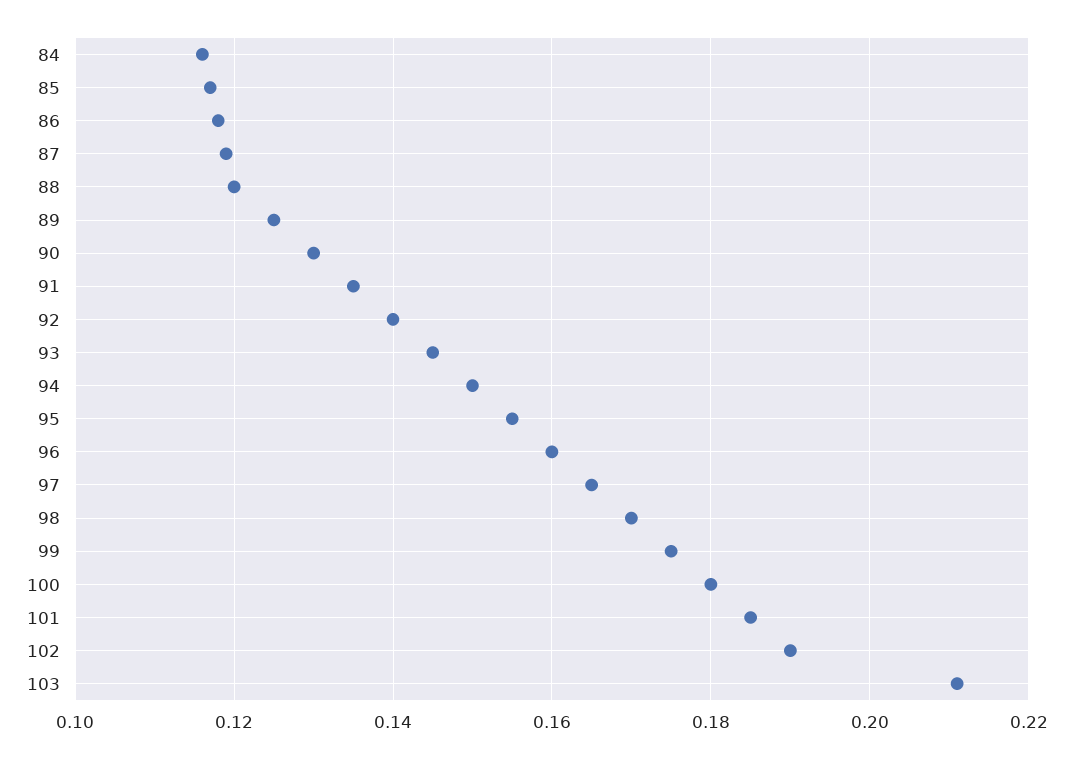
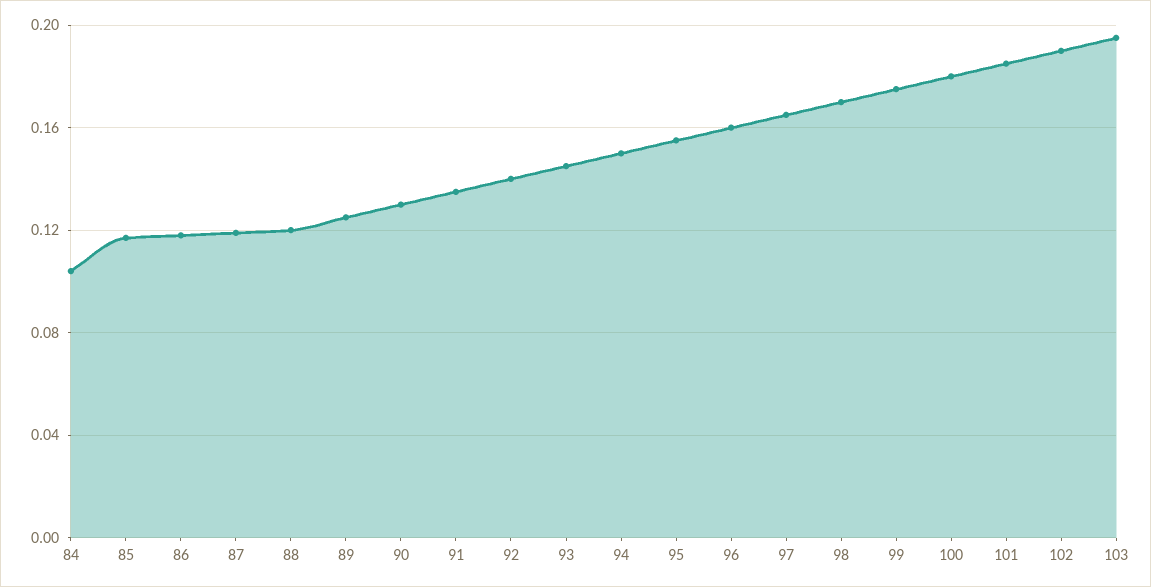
  {
-   "84": 0.115,
+   "84": 0.105,
    "85": 0.115,
    "86": 0.12,
    "87": 0.12,
    "88": 0.12,
    "89": 0.125,
    "90": 0.13,
    "91": 0.135,
    "92": 0.14,
    "93": 0.145,
    "94": 0.15,
    "95": 0.155,
    "96": 0.16,
    "97": 0.165,
    "98": 0.17,
    "99": 0.175,
    "100": 0.18,
    "101": 0.185,
    "102": 0.19,
-   "103": 0.21
+   "103": 0.195
  }

